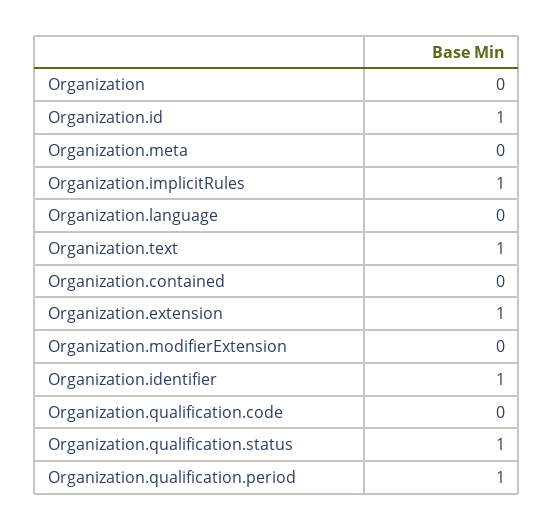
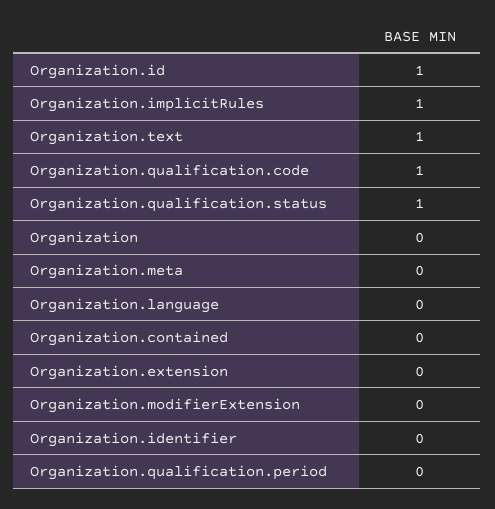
  {
    "Organization": 0,
    "Organization.id": 1,
    "Organization.meta": 0,
    "Organization.implicitRules": 1,
    "Organization.language": 0,
    "Organization.text": 1,
    "Organization.contained": 0,
-   "Organization.extension": 1,
+   "Organization.extension": 0,
    "Organization.modifierExtension": 0,
-   "Organization.identifier": 1,
+   "Organization.identifier": 0,
-   "Organization.qualification.code": 0,
+   "Organization.qualification.code": 1,
    "Organization.qualification.status": 1,
-   "Organization.qualification.period": 1
+   "Organization.qualification.period": 0
  }

